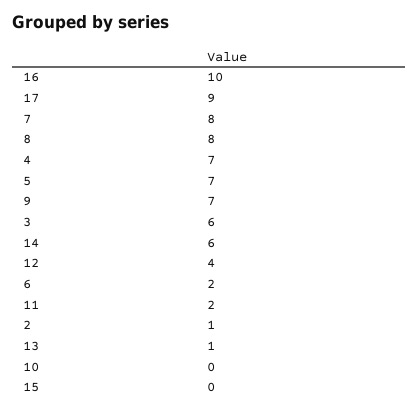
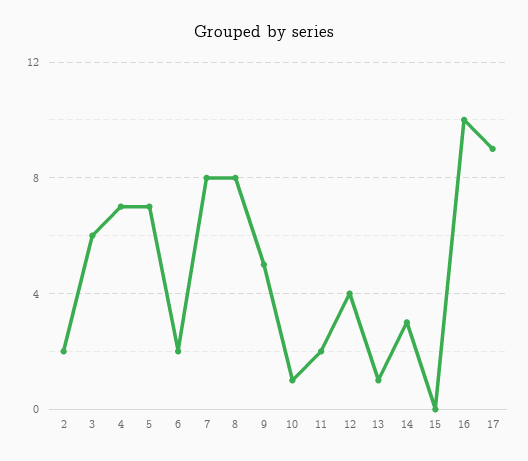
  {
    "16": 10,
    "17": 9,
    "7": 8,
    "8": 8,
    "4": 7,
    "5": 7,
-   "9": 7,
+   "9": 5,
    "3": 6,
-   "14": 6,
+   "14": 3,
    "12": 4,
    "6": 2,
    "11": 2,
-   "2": 1,
+   "2": 2,
    "13": 1,
-   "10": 0,
+   "10": 1,
    "15": 0
  }

